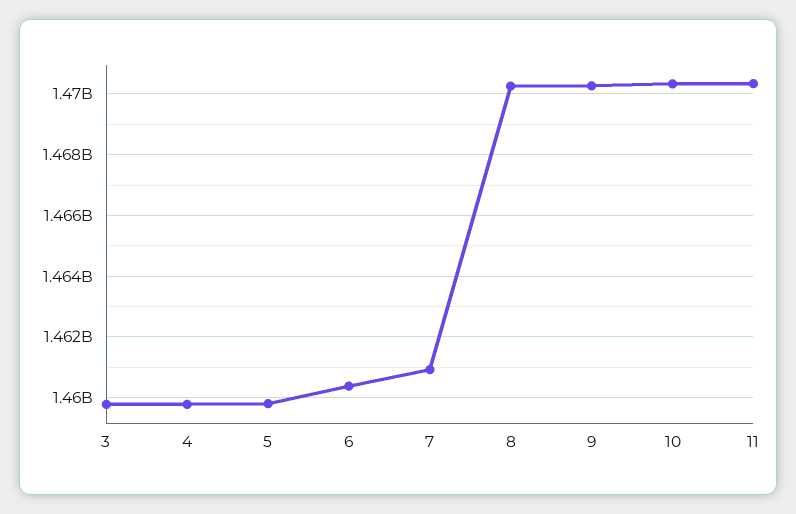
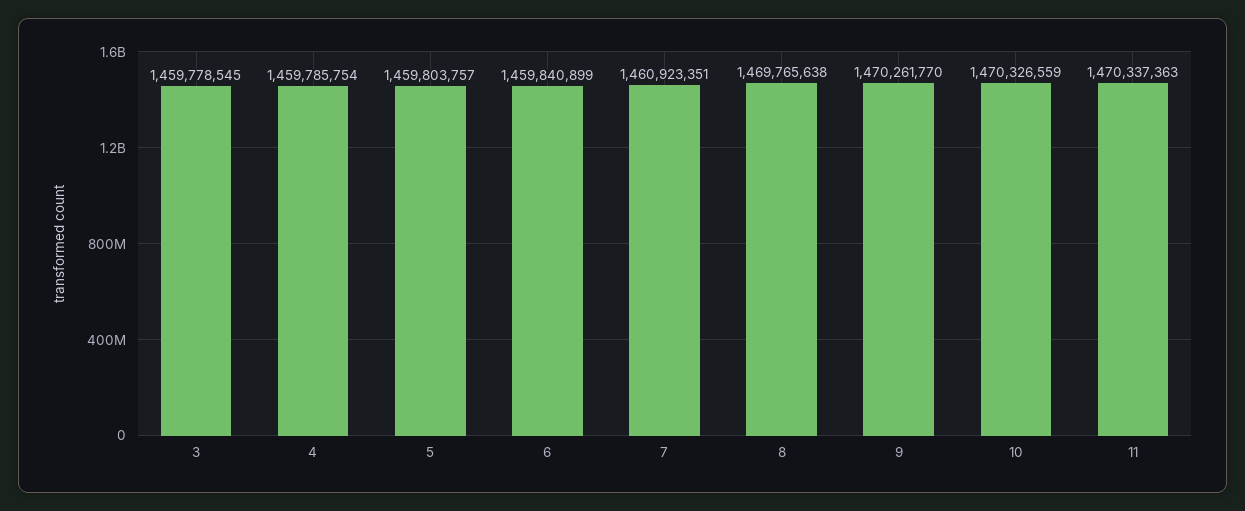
  {
    "3": 1459778545,
    "4": 1459785754,
    "5": 1459803757,
-   "6": 1460400000,
+   "6": 1459840899,
    "7": 1460923351,
-   "8": 1470200000,
+   "8": 1469765638,
    "9": 1470261770,
    "10": 1470326559,
    "11": 1470337363
  }

